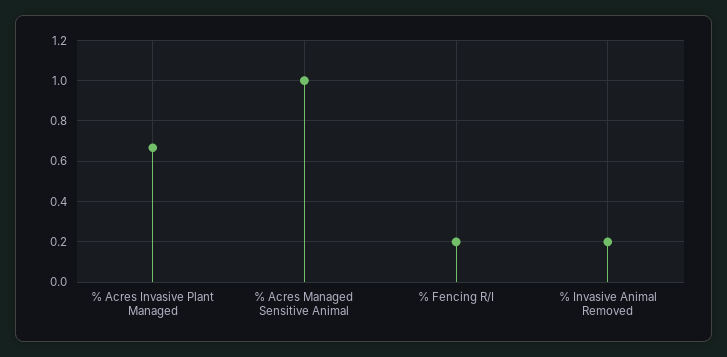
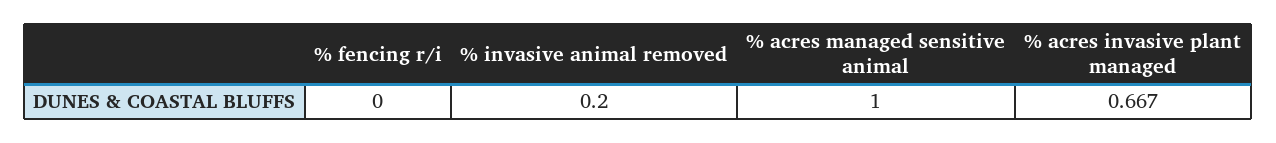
  {
    "% Acres Invasive Plant Managed": 0.667,
    "% Acres Managed Sensitive Animal": 1,
-   "% Fencing R/I": 0.2,
+   "% Fencing R/I": 0,
    "% Invasive Animal Removed": 0.2
  }

